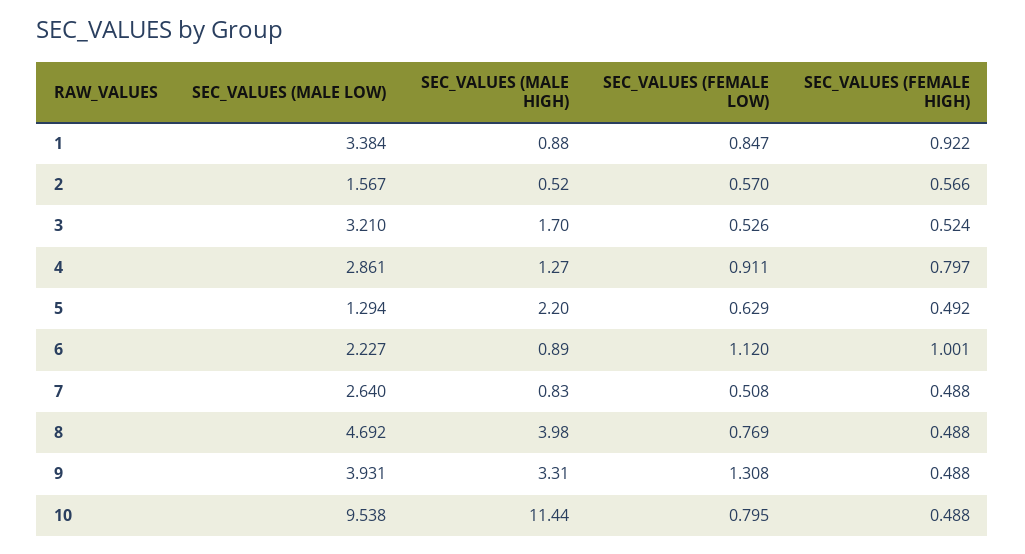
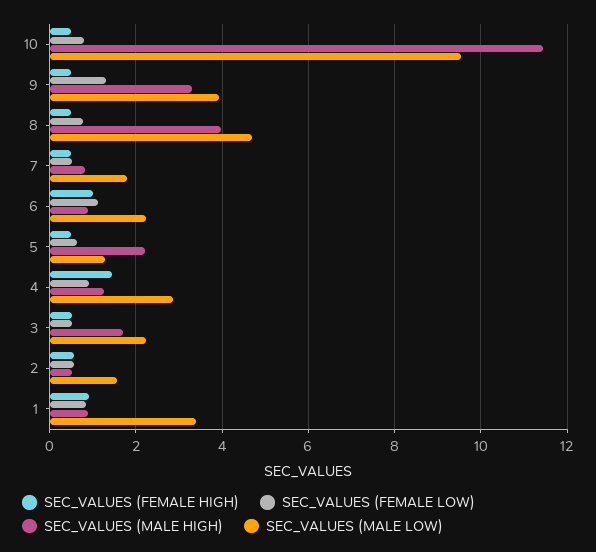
  {
    "SEC_VALUES (MALE LOW)": {
      "1": 3.384,
      "2": 1.567,
-     "3": 3.21,
+     "3": 2.2,
      "4": 2.861,
      "5": 1.294,
      "6": 2.227,
-     "7": 2.64,
+     "7": 1.8,
      "8": 4.692,
      "9": 3.931,
      "10": 9.538
    },
    "SEC_VALUES (MALE HIGH)": {
      "1": 0.88,
      "2": 0.52,
      "3": 1.7,
      "4": 1.27,
      "5": 2.2,
      "6": 0.89,
      "7": 0.83,
      "8": 3.98,
      "9": 3.31,
      "10": 11.44
    },
    "SEC_VALUES (FEMALE LOW)": {
      "1": 0.847,
      "2": 0.57,
      "3": 0.526,
      "4": 0.911,
      "5": 0.629,
      "6": 1.12,
      "7": 0.508,
      "8": 0.769,
      "9": 1.308,
      "10": 0.795
    },
    "SEC_VALUES (FEMALE HIGH)": {
      "1": 0.922,
      "2": 0.566,
      "3": 0.524,
-     "4": 0.797,
+     "4": 1.4,
      "5": 0.492,
      "6": 1.001,
      "7": 0.488,
      "8": 0.488,
      "9": 0.488,
      "10": 0.488
    }
  }

